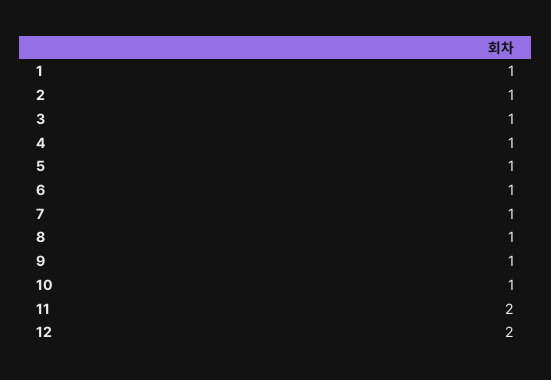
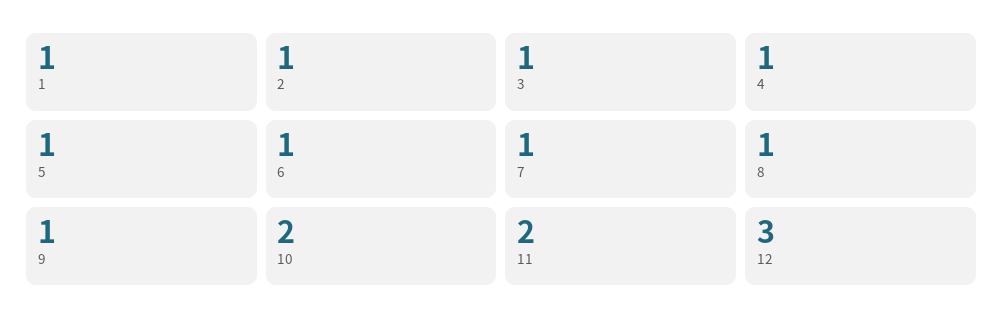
  {
    "1": 1,
    "2": 1,
    "3": 1,
    "4": 1,
    "5": 1,
    "6": 1,
    "7": 1,
    "8": 1,
    "9": 1,
-   "10": 1,
+   "10": 2,
    "11": 2,
-   "12": 2
+   "12": 3
  }

